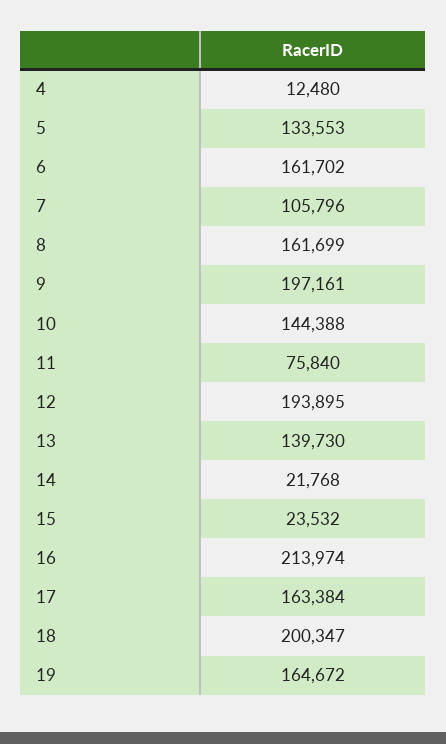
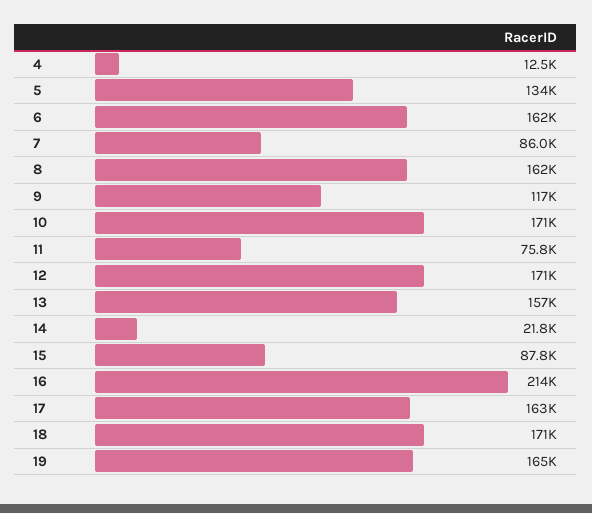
  {
    "4": 12480,
    "5": 133553,
    "6": 161702,
-   "7": 105796,
+   "7": 86000,
    "8": 161699,
-   "9": 197161,
+   "9": 117000,
-   "10": 144388,
+   "10": 171000,
    "11": 75840,
-   "12": 193895,
+   "12": 171000,
-   "13": 139730,
+   "13": 157000,
    "14": 21768,
-   "15": 23532,
+   "15": 87800,
    "16": 213974,
    "17": 163384,
-   "18": 200347,
+   "18": 171000,
    "19": 164672
  }

